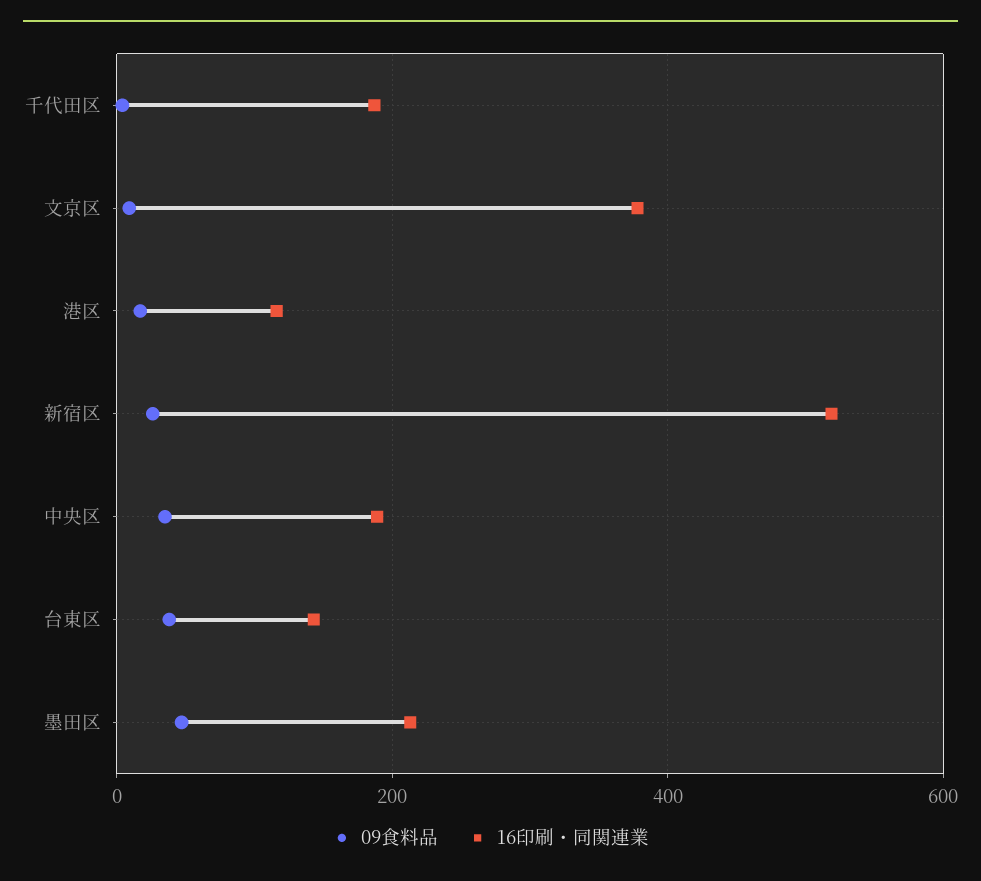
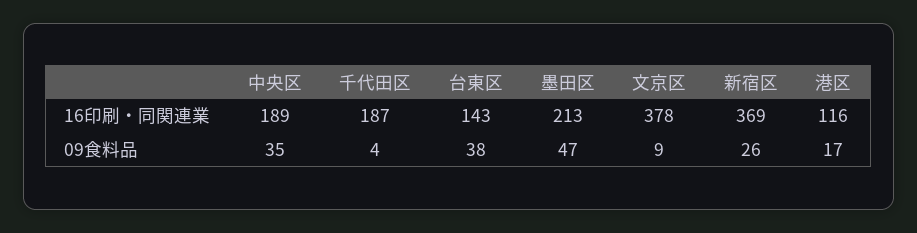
  {
    "09食料品": {
      "千代田区": 4,
      "文京区": 9,
      "港区": 17,
      "新宿区": 26,
      "中央区": 35,
      "台東区": 38,
      "墨田区": 47
    },
    "16印刷・同関連業": {
      "千代田区": 187,
      "文京区": 378,
      "港区": 116,
-     "新宿区": 520,
+     "新宿区": 369,
      "中央区": 189,
      "台東区": 143,
      "墨田区": 213
    }
  }

